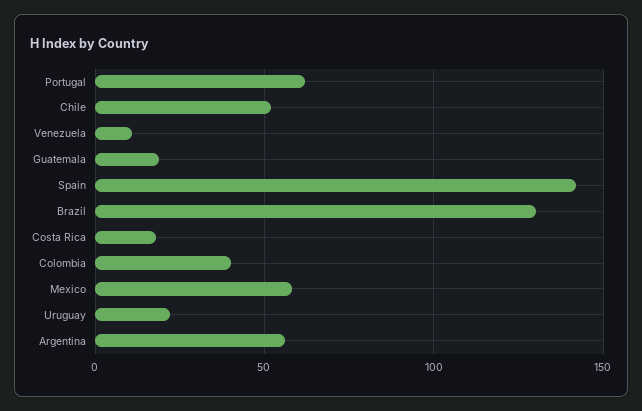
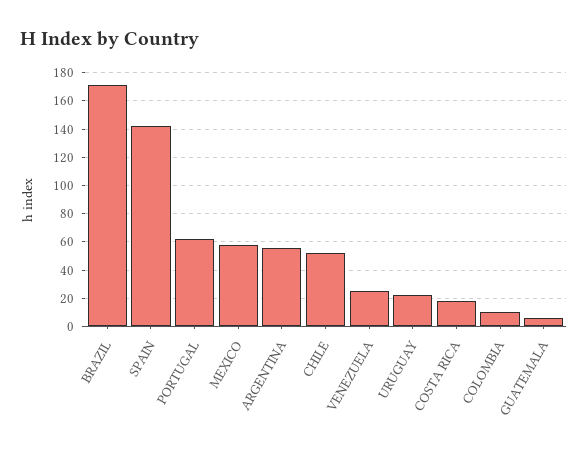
  {
    "Portugal": 60,
    "Chile": 50,
-   "Venezuela": 10,
+   "Venezuela": 25,
-   "Guatemala": 20,
+   "Guatemala": 5,
    "Spain": 140,
-   "Brazil": 130,
+   "Brazil": 170,
    "Costa Rica": 20,
-   "Colombia": 40,
+   "Colombia": 10,
    "Mexico": 60,
    "Uruguay": 20,
    "Argentina": 55
  }

